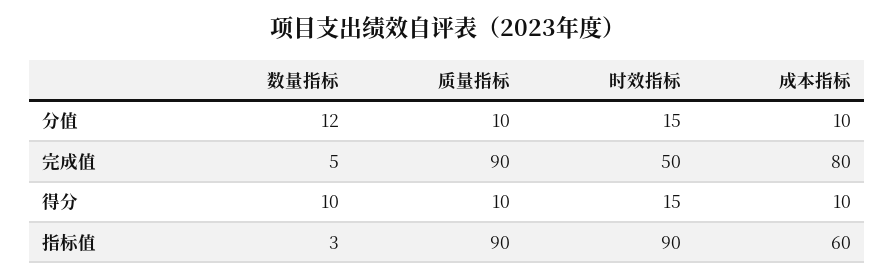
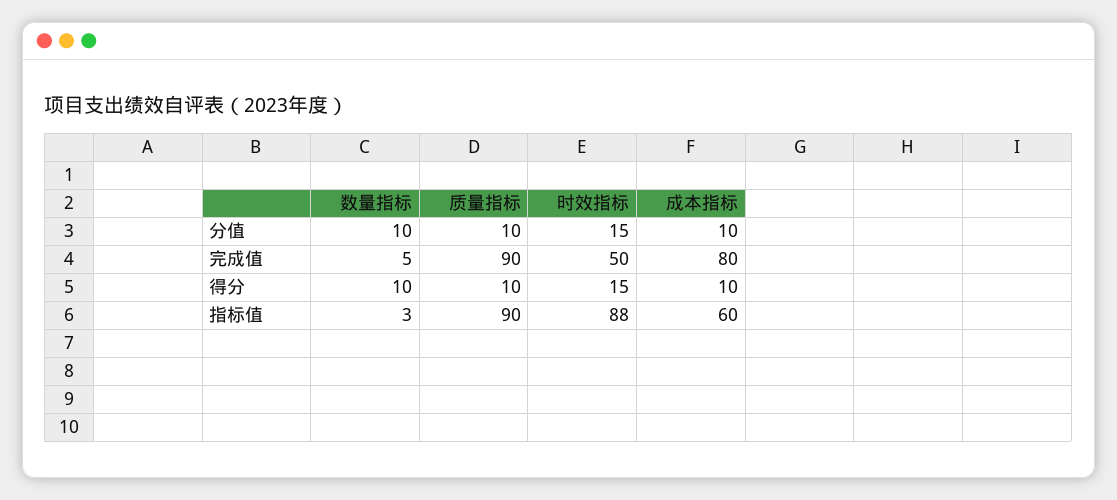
  {
    "数量指标": {
-     "分值": 12,
+     "分值": 10,
      "完成值": 5,
      "得分": 10,
      "指标值": 3
    },
    "质量指标": {
      "分值": 10,
      "完成值": 90,
      "得分": 10,
      "指标值": 90
    },
    "时效指标": {
      "分值": 15,
      "完成值": 50,
      "得分": 15,
-     "指标值": 90
+     "指标值": 88
    },
    "成本指标": {
      "分值": 10,
      "完成值": 80,
      "得分": 10,
      "指标值": 60
    }
  }

